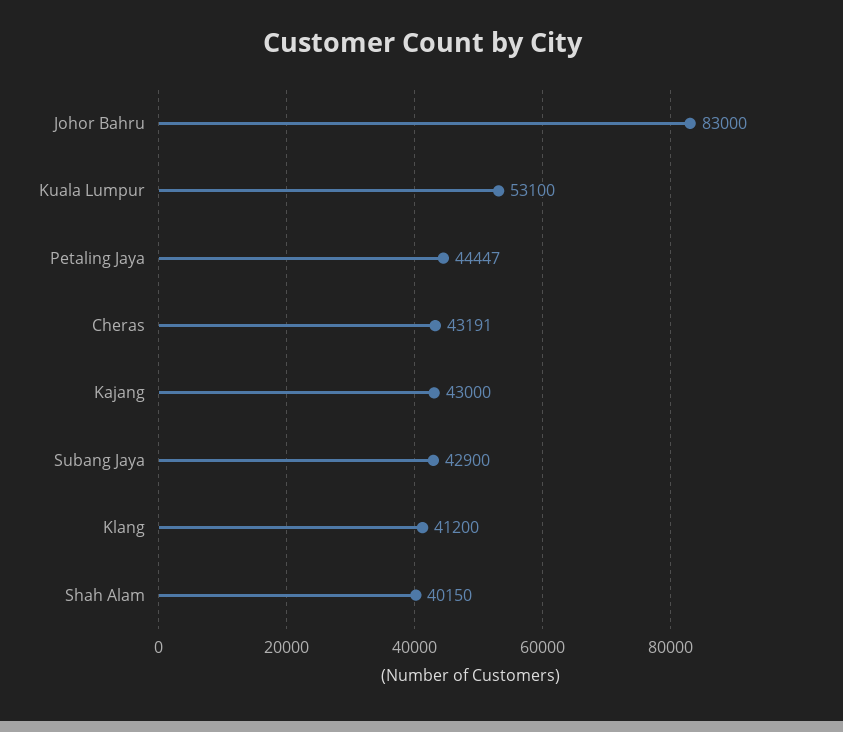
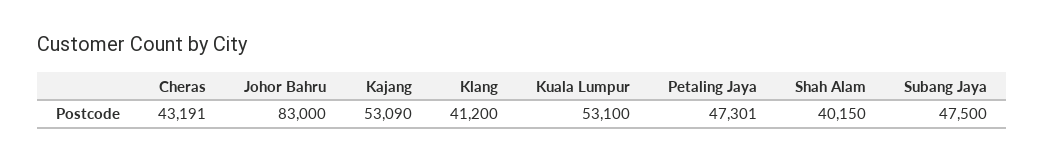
  {
    "Johor Bahru": 83000,
    "Kuala Lumpur": 53100,
-   "Petaling Jaya": 44447,
+   "Petaling Jaya": 47301,
    "Cheras": 43191,
-   "Kajang": 43000,
+   "Kajang": 53090,
-   "Subang Jaya": 42900,
+   "Subang Jaya": 47500,
    "Klang": 41200,
    "Shah Alam": 40150
  }

